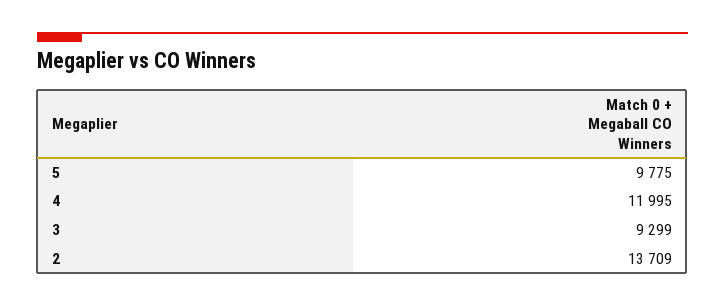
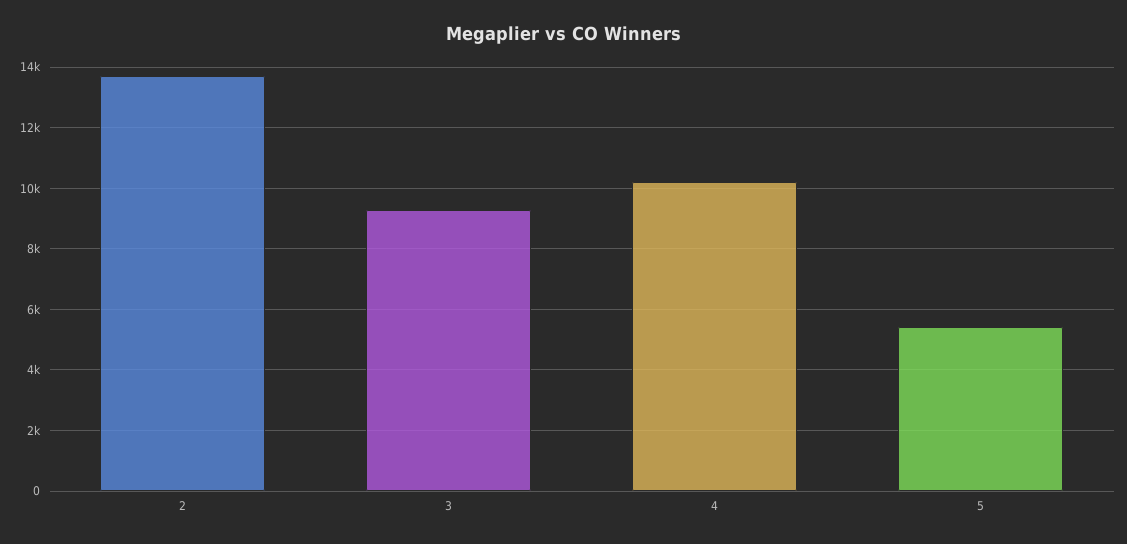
  {
-   "5": 9775,
+   "5": 5400,
-   "4": 11995,
+   "4": 10200,
    "3": 9299,
    "2": 13709
  }

